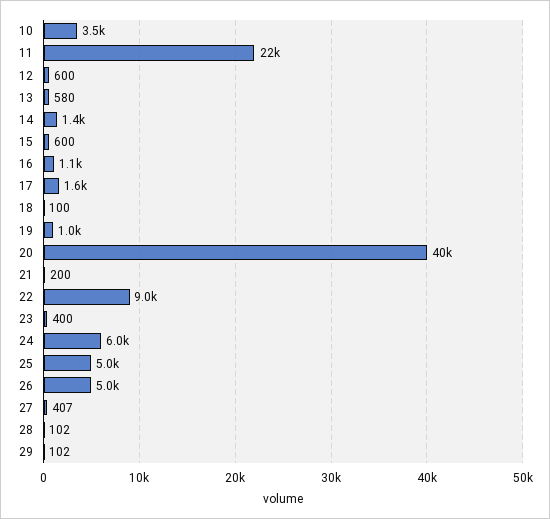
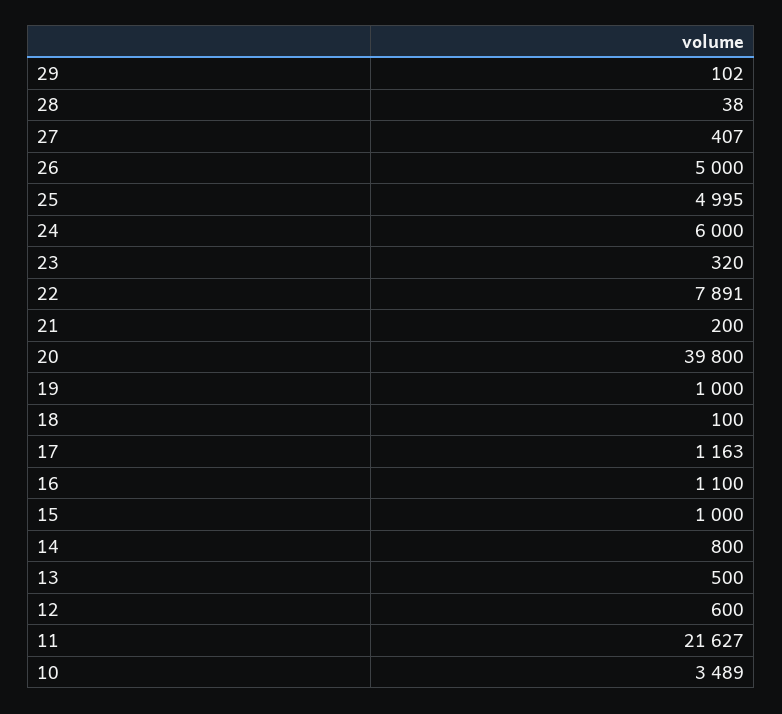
  {
    "10": 3489,
    "11": 21627,
    "12": 600,
-   "13": 580,
+   "13": 500,
-   "14": 1400,
+   "14": 800,
-   "15": 600,
+   "15": 1000,
    "16": 1100,
-   "17": 1600,
+   "17": 1163,
    "18": 100,
    "19": 1000,
    "20": 39800,
    "21": 200,
-   "22": 9000,
+   "22": 7891,
-   "23": 400,
+   "23": 320,
    "24": 6000,
    "25": 4995,
    "26": 5000,
    "27": 407,
-   "28": 102,
+   "28": 38,
    "29": 102
  }

